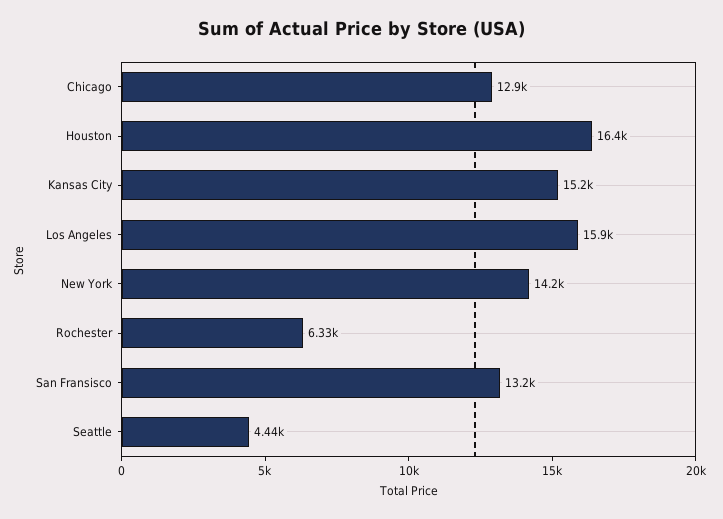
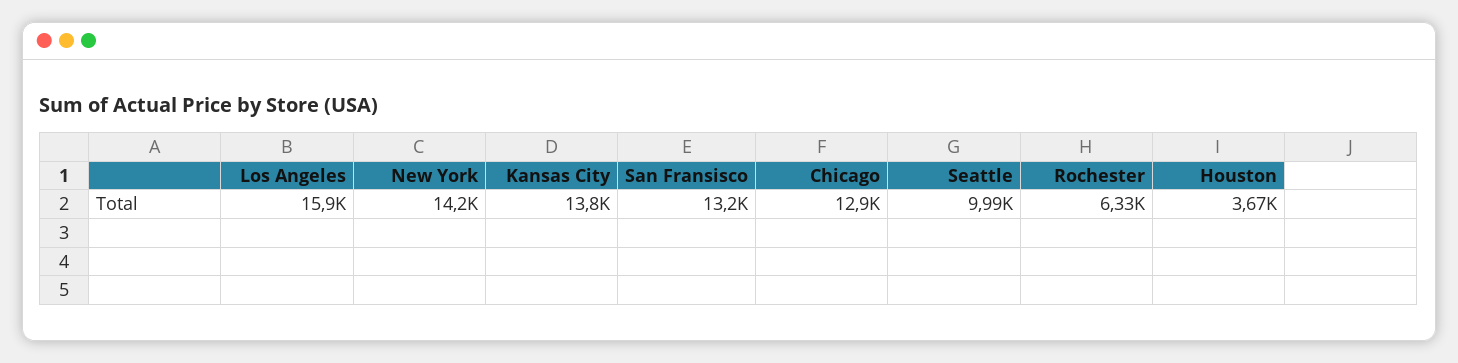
  {
    "Chicago": 12900,
-   "Houston": 16400,
+   "Houston": 3670,
-   "Kansas City": 15200,
+   "Kansas City": 13800,
    "Los Angeles": 15900,
    "New York": 14200,
    "Rochester": 6330,
    "San Fransisco": 13200,
-   "Seattle": 4440
+   "Seattle": 9990
  }

